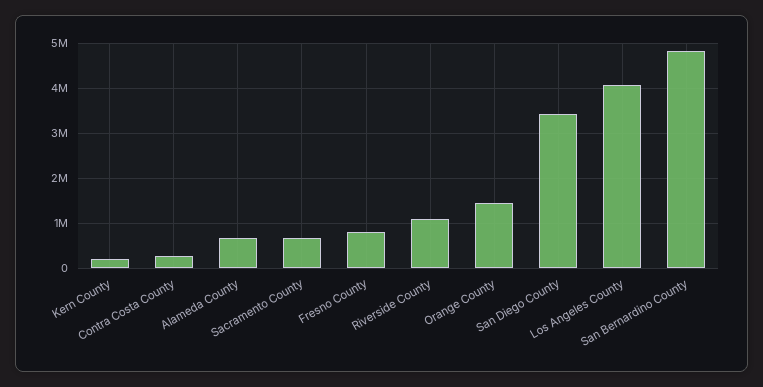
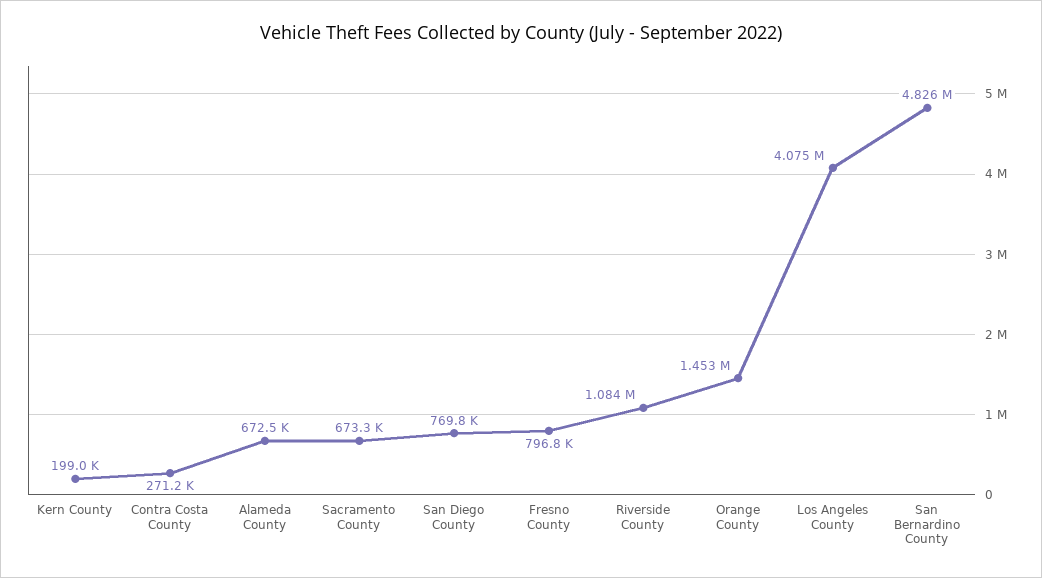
  {
    "Kern County": 199000,
    "Contra Costa County": 271200,
    "Alameda County": 672500,
    "Sacramento County": 673300,
    "Fresno County": 796800,
    "Riverside County": 1084000,
    "Orange County": 1453000,
-   "San Diego County": 3400000,
+   "San Diego County": 769800,
    "Los Angeles County": 4075000,
    "San Bernardino County": 4826000
  }

